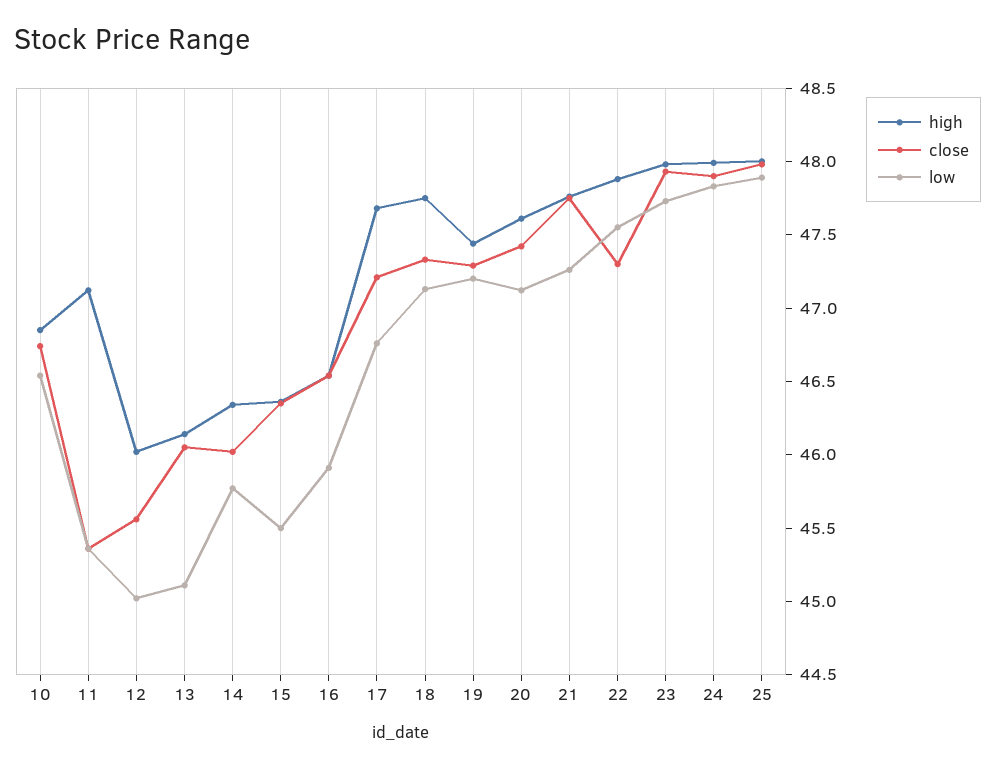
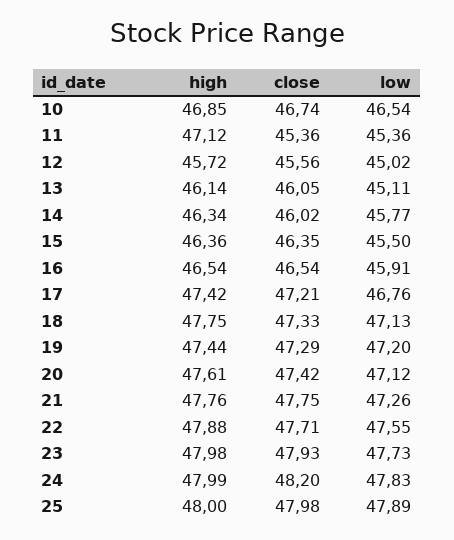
  {
    "high": {
      "10": 46.85,
      "11": 47.12,
-     "12": 46,
+     "12": 45.72,
      "13": 46.14,
      "14": 46.34,
      "15": 46.36,
      "16": 46.54,
-     "17": 47.7,
+     "17": 47.42,
      "18": 47.75,
      "19": 47.44,
      "20": 47.61,
      "21": 47.76,
      "22": 47.88,
      "23": 47.98,
      "24": 47.99,
      "25": 48
    },
    "close": {
      "10": 46.74,
      "11": 45.36,
      "12": 45.56,
      "13": 46.05,
      "14": 46.02,
      "15": 46.35,
      "16": 46.54,
      "17": 47.21,
      "18": 47.33,
      "19": 47.29,
      "20": 47.42,
      "21": 47.75,
-     "22": 47.3,
+     "22": 47.71,
      "23": 47.93,
-     "24": 47.9,
+     "24": 48.2,
      "25": 47.98
    },
    "low": {
      "10": 46.54,
      "11": 45.36,
      "12": 45.02,
      "13": 45.11,
      "14": 45.77,
      "15": 45.5,
      "16": 45.91,
      "17": 46.76,
      "18": 47.13,
      "19": 47.2,
      "20": 47.12,
      "21": 47.26,
      "22": 47.55,
      "23": 47.73,
      "24": 47.83,
      "25": 47.89
    }
  }

